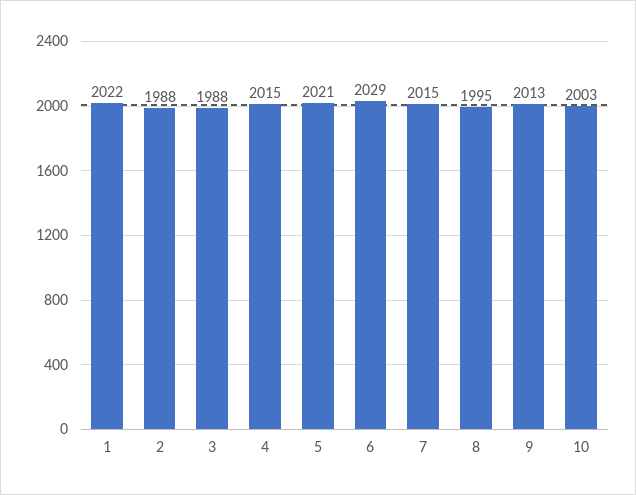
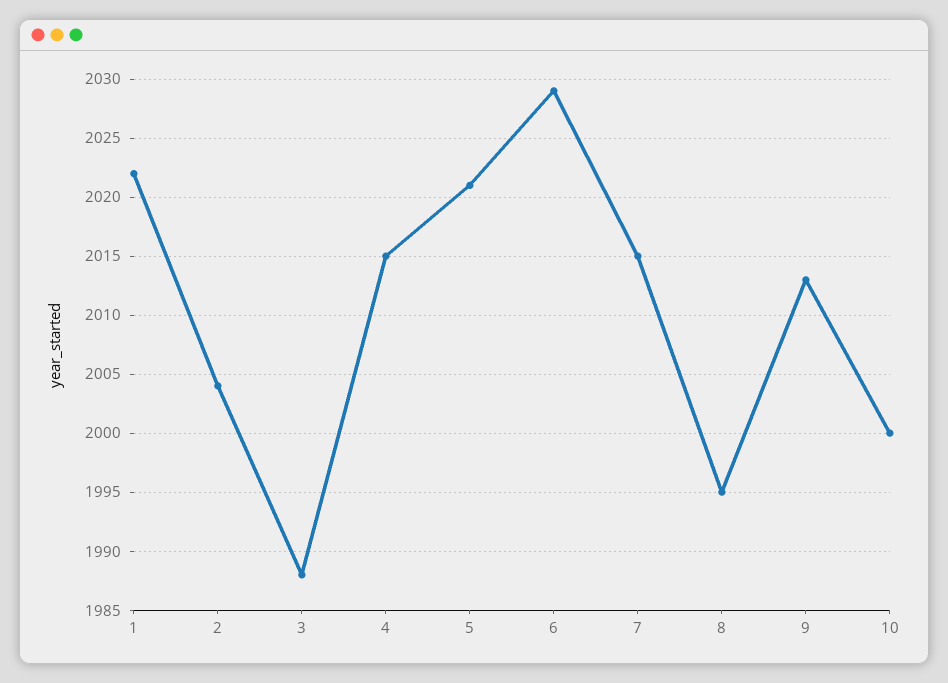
  {
    "1": 2022,
-   "2": 1988,
+   "2": 2004,
    "3": 1988,
    "4": 2015,
    "5": 2021,
    "6": 2029,
    "7": 2015,
    "8": 1995,
    "9": 2013,
-   "10": 2003
+   "10": 2000
  }

